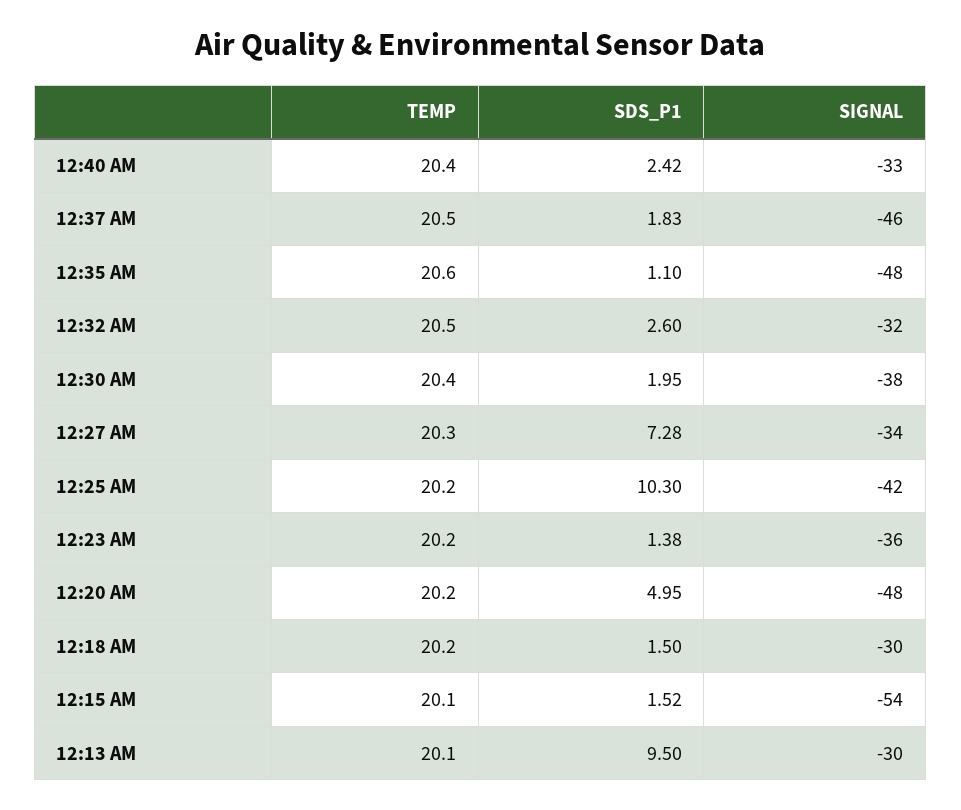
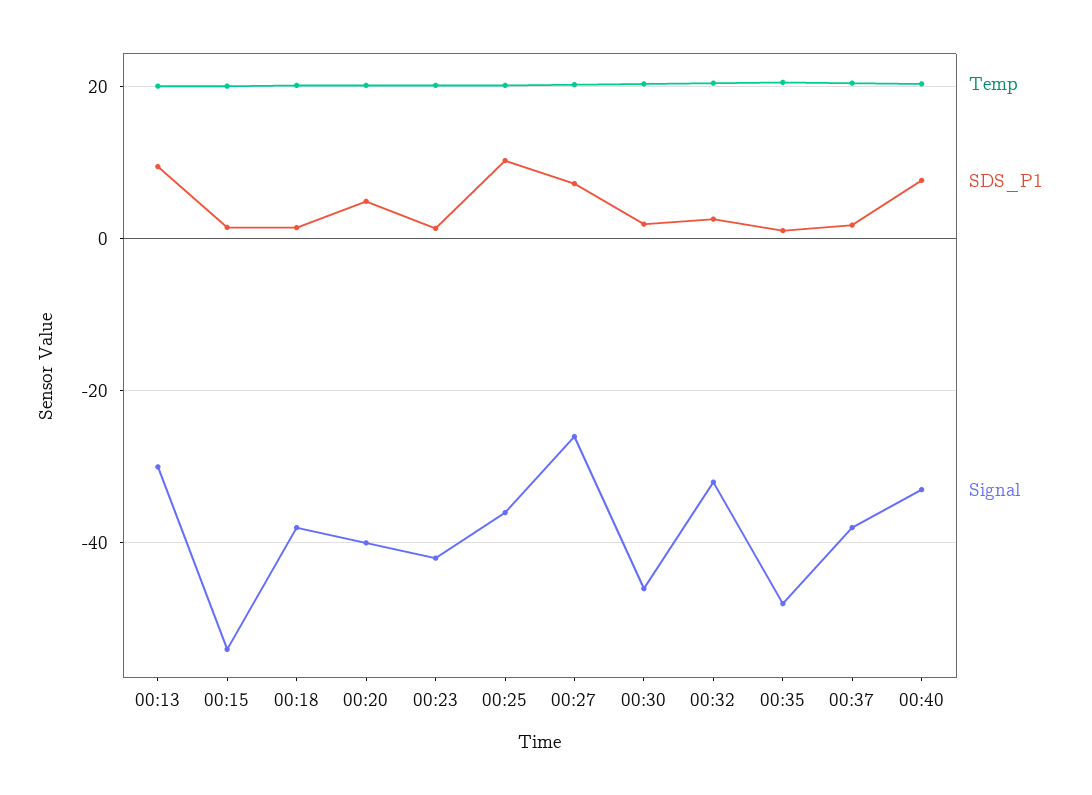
  {
    "TEMP": {
      "12:40 AM": 20.4,
      "12:37 AM": 20.5,
      "12:35 AM": 20.6,
      "12:32 AM": 20.5,
      "12:30 AM": 20.4,
      "12:27 AM": 20.3,
      "12:25 AM": 20.2,
      "12:23 AM": 20.2,
      "12:20 AM": 20.2,
      "12:18 AM": 20.2,
      "12:15 AM": 20.1,
      "12:13 AM": 20.1
    },
    "SDS_P1": {
-     "12:40 AM": 2.42,
+     "12:40 AM": 8,
      "12:37 AM": 1.83,
      "12:35 AM": 1.1,
      "12:32 AM": 2.6,
      "12:30 AM": 1.95,
      "12:27 AM": 7.28,
      "12:25 AM": 10.3,
      "12:23 AM": 1.38,
      "12:20 AM": 4.95,
      "12:18 AM": 1.5,
      "12:15 AM": 1.52,
      "12:13 AM": 9.5
    },
    "SIGNAL": {
      "12:40 AM": -33,
-     "12:37 AM": -46,
+     "12:37 AM": -38,
      "12:35 AM": -48,
      "12:32 AM": -32,
-     "12:30 AM": -38,
+     "12:30 AM": -46,
-     "12:27 AM": -34,
+     "12:27 AM": -26,
-     "12:25 AM": -42,
+     "12:25 AM": -36,
-     "12:23 AM": -36,
+     "12:23 AM": -42,
-     "12:20 AM": -48,
+     "12:20 AM": -40,
-     "12:18 AM": -30,
+     "12:18 AM": -38,
      "12:15 AM": -54,
      "12:13 AM": -30
    }
  }

